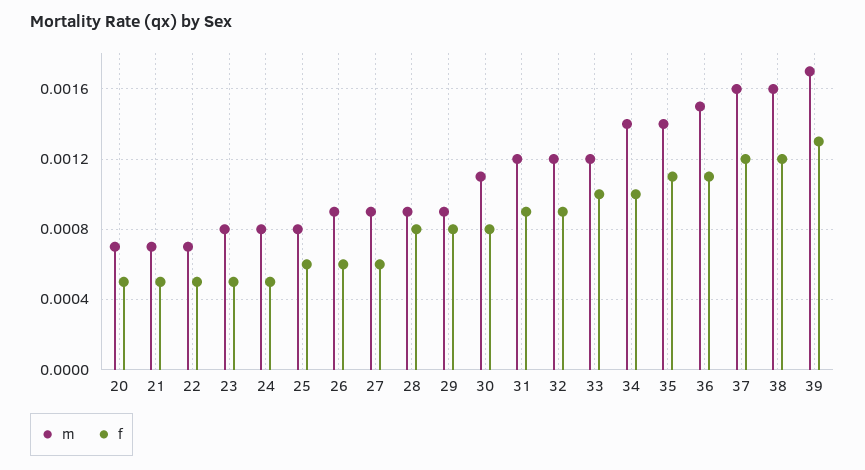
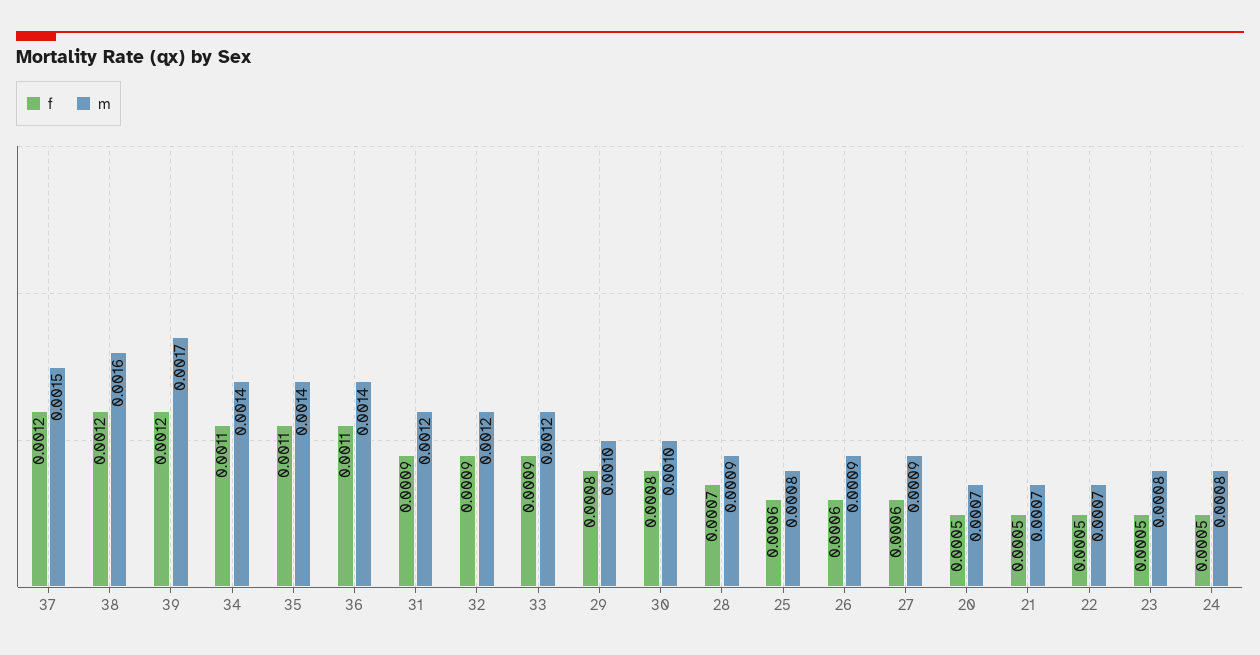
  {
    "m": {
      "20": 0.0007,
      "21": 0.0007,
      "22": 0.0007,
      "23": 0.0008,
      "24": 0.0008,
      "25": 0.0008,
      "26": 0.0009,
      "27": 0.0009,
      "28": 0.0009,
-     "29": 0.0009,
+     "29": 0.001,
-     "30": 0.0011,
+     "30": 0.001,
      "31": 0.0012,
      "32": 0.0012,
      "33": 0.0012,
      "34": 0.0014,
      "35": 0.0014,
-     "36": 0.0015,
+     "36": 0.0014,
-     "37": 0.0016,
+     "37": 0.0015,
      "38": 0.0016,
      "39": 0.0017
    },
    "f": {
      "20": 0.0005,
      "21": 0.0005,
      "22": 0.0005,
      "23": 0.0005,
      "24": 0.0005,
      "25": 0.0006,
      "26": 0.0006,
      "27": 0.0006,
-     "28": 0.0008,
+     "28": 0.0007,
      "29": 0.0008,
      "30": 0.0008,
      "31": 0.0009,
      "32": 0.0009,
-     "33": 0.001,
+     "33": 0.0009,
-     "34": 0.001,
+     "34": 0.0011,
      "35": 0.0011,
      "36": 0.0011,
      "37": 0.0012,
      "38": 0.0012,
-     "39": 0.0013
+     "39": 0.0012
    }
  }

